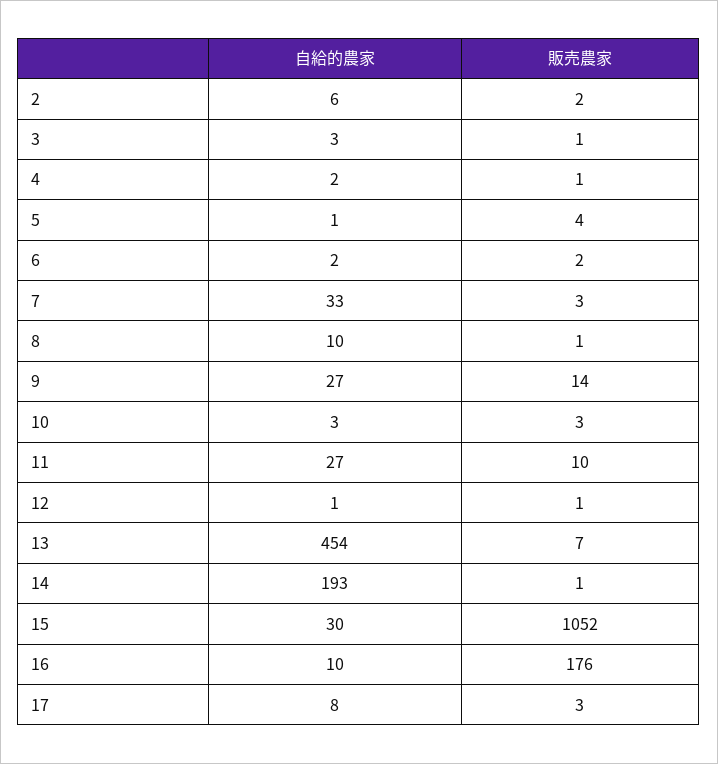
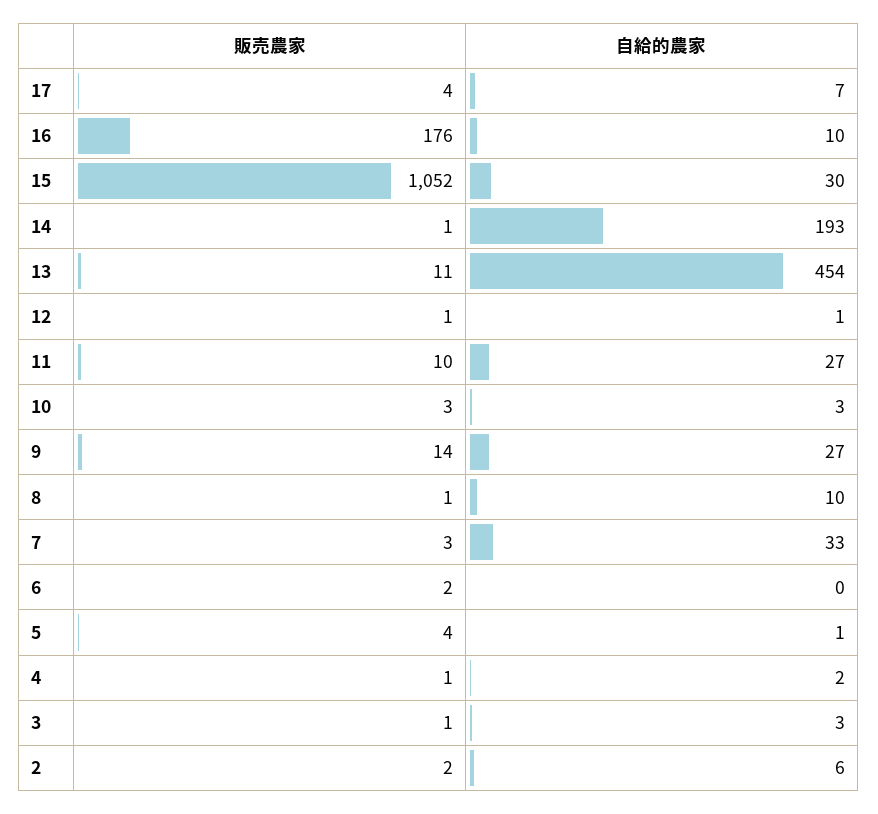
  {
    "自給的農家": {
      "2": 6,
      "3": 3,
      "4": 2,
      "5": 1,
-     "6": 2,
+     "6": 0,
      "7": 33,
      "8": 10,
      "9": 27,
      "10": 3,
      "11": 27,
      "12": 1,
      "13": 454,
      "14": 193,
      "15": 30,
      "16": 10,
-     "17": 8
+     "17": 7
    },
    "販売農家": {
      "2": 2,
      "3": 1,
      "4": 1,
      "5": 4,
      "6": 2,
      "7": 3,
      "8": 1,
      "9": 14,
      "10": 3,
      "11": 10,
      "12": 1,
-     "13": 7,
+     "13": 11,
      "14": 1,
      "15": 1052,
      "16": 176,
-     "17": 3
+     "17": 4
    }
  }

